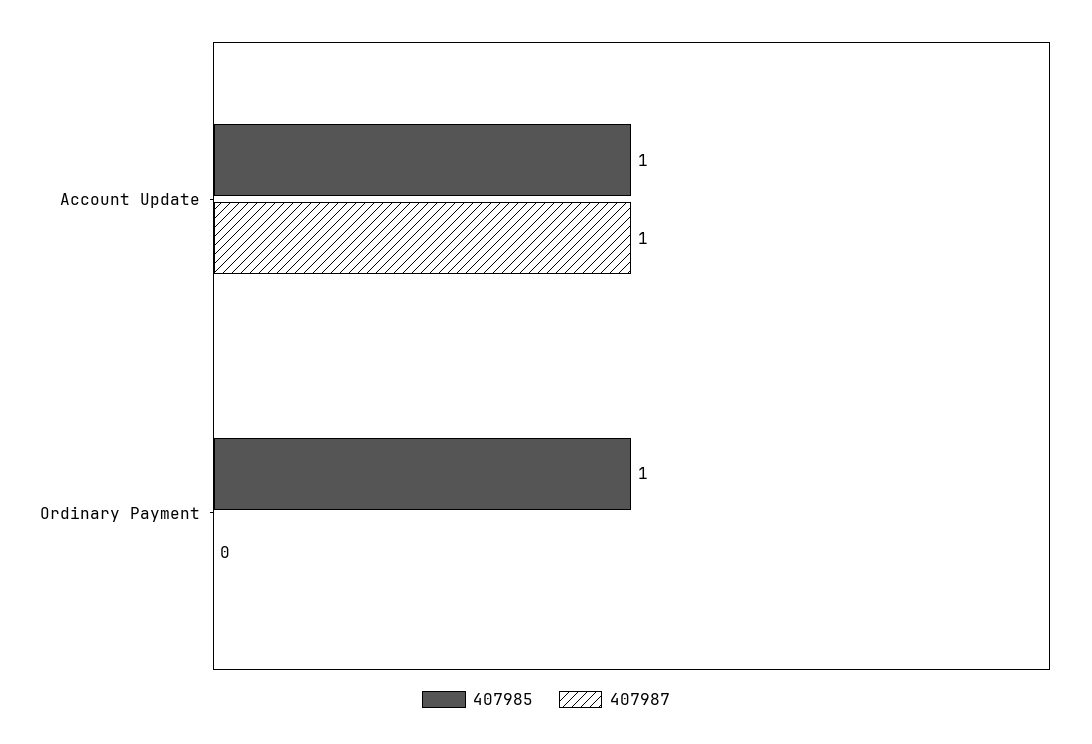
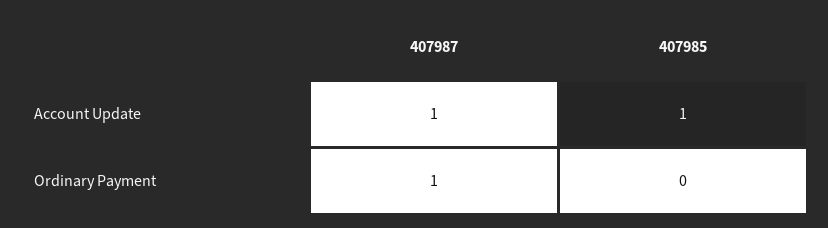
  {
    "407985": {
      "Account Update": 1,
-     "Ordinary Payment": 1
+     "Ordinary Payment": 0
    },
    "407987": {
      "Account Update": 1,
-     "Ordinary Payment": 0
+     "Ordinary Payment": 1
    }
  }

